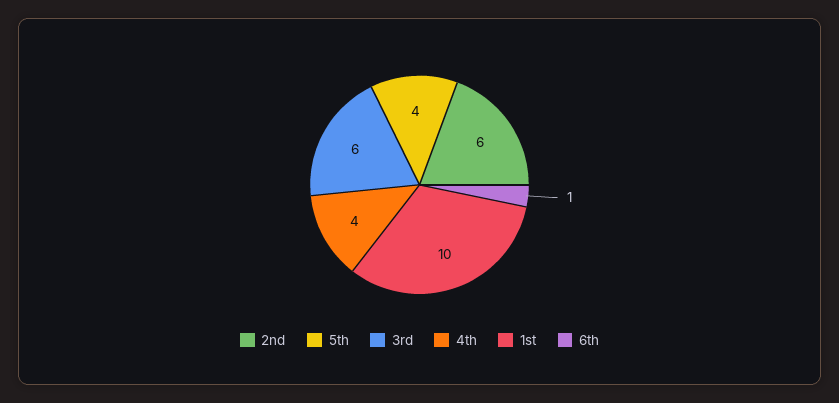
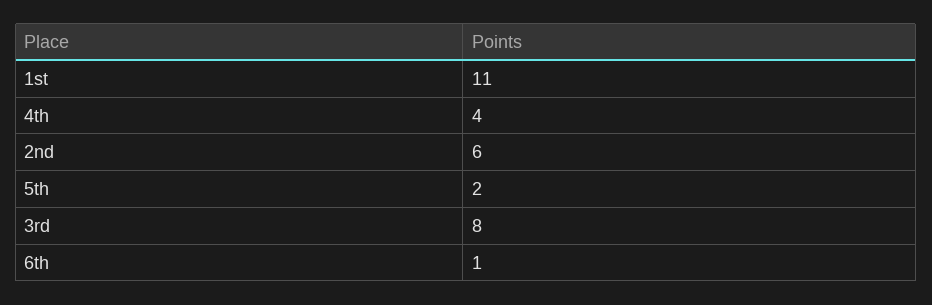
  {
    "2nd": 6,
-   "5th": 4,
+   "5th": 2,
-   "3rd": 6,
+   "3rd": 8,
    "4th": 4,
-   "1st": 10,
+   "1st": 11,
    "6th": 1
  }

